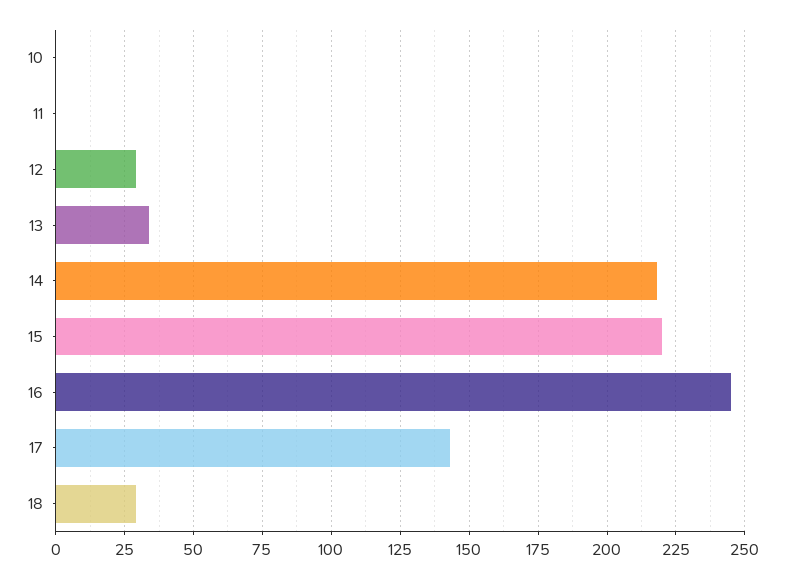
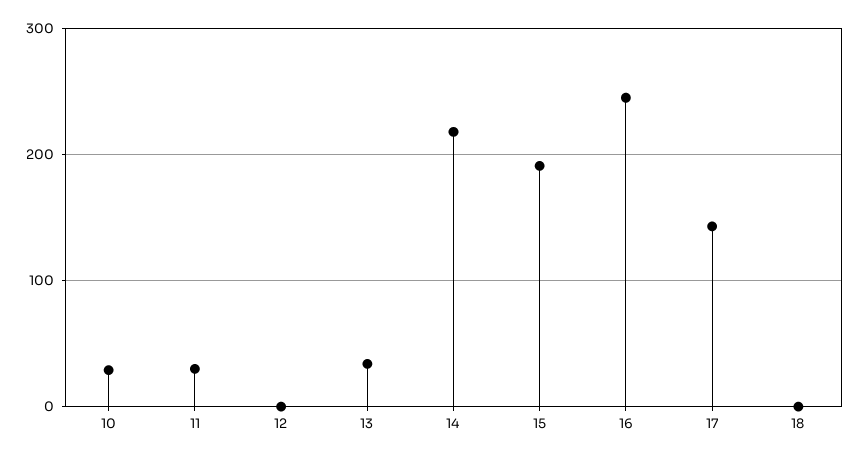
  {
-   "10": 0,
+   "10": 30,
-   "11": 0,
+   "11": 30,
-   "12": 30,
+   "12": 0,
    "13": 35,
    "14": 220,
-   "15": 220,
+   "15": 190,
    "16": 245,
    "17": 145,
-   "18": 30
+   "18": 0
  }

